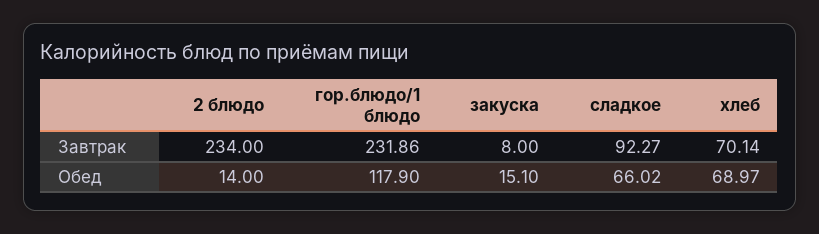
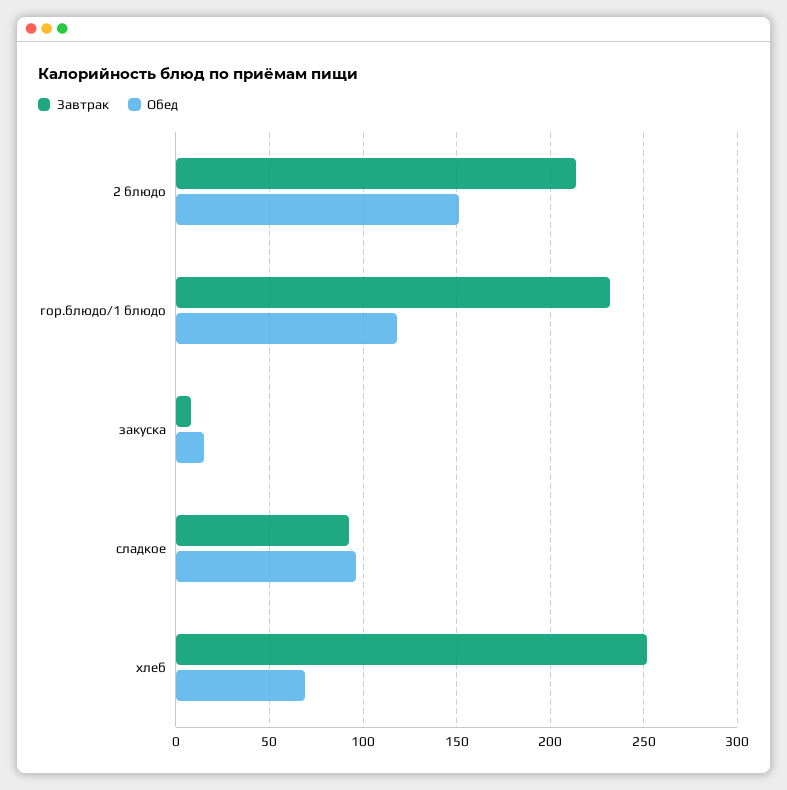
  {
    "Завтрак": {
-     "2 блюдо": 234,
+     "2 блюдо": 215,
      "гор.блюдо/1 блюдо": 231.86,
      "закуска": 8,
      "сладкое": 92.27,
-     "хлеб": 70.14
+     "хлеб": 250
    },
    "Обед": {
-     "2 блюдо": 14,
+     "2 блюдо": 150,
      "гор.блюдо/1 блюдо": 117.9,
      "закуска": 15.1,
-     "сладкое": 66.02,
+     "сладкое": 95,
      "хлеб": 68.97
    }
  }

